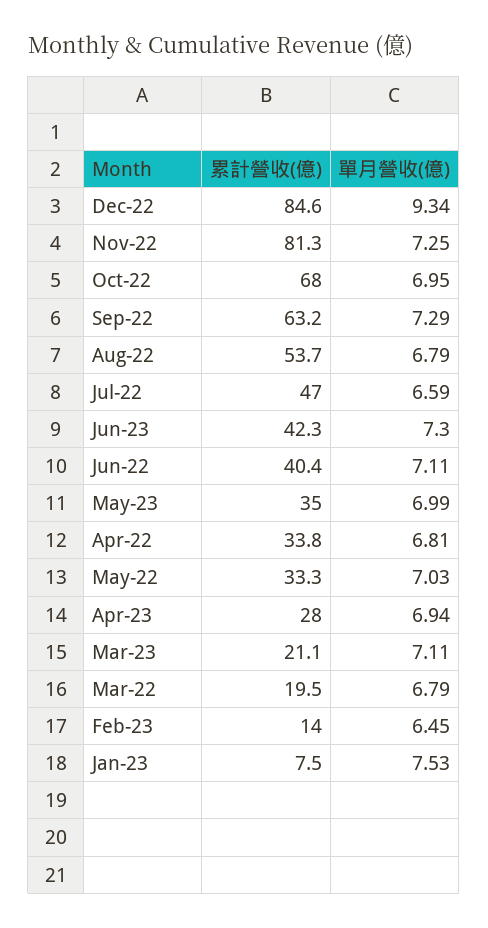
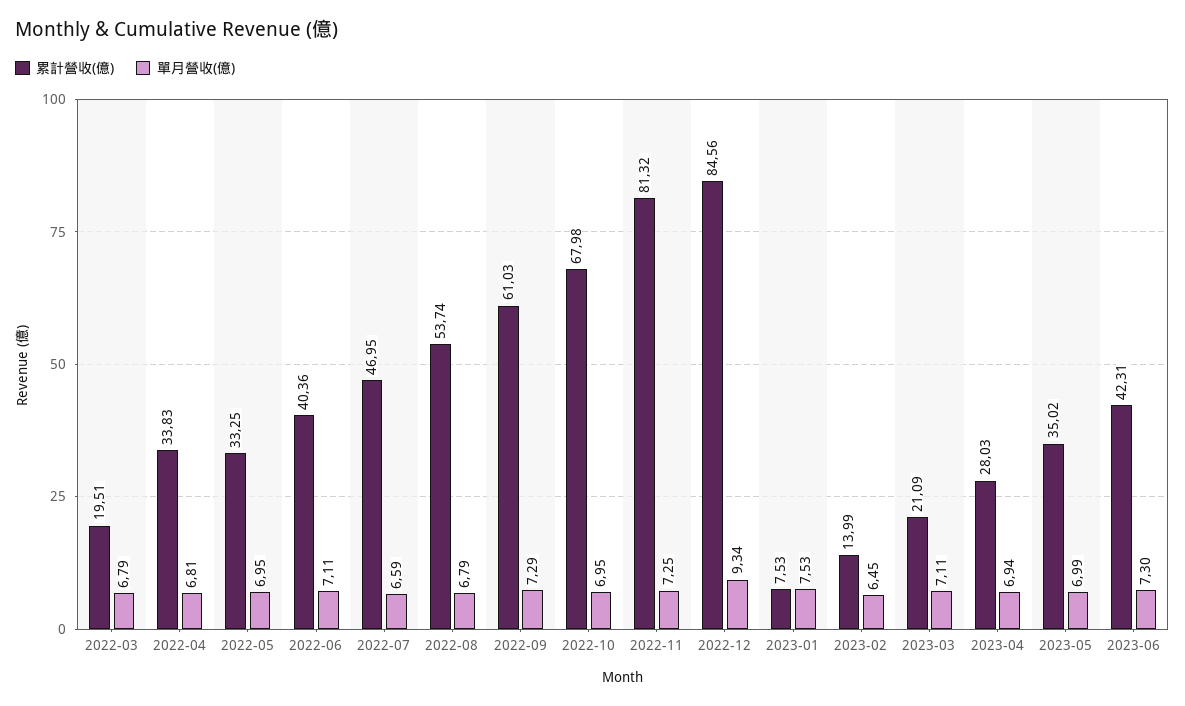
  {
    "累計營收(億)": {
      "Dec-22": 84.56,
      "Nov-22": 81.32,
      "Oct-22": 67.98,
-     "Sep-22": 63.2,
+     "Sep-22": 61.03,
      "Aug-22": 53.74,
      "Jul-22": 46.95,
      "Jun-23": 42.31,
      "Jun-22": 40.36,
      "May-23": 35.02,
      "Apr-22": 33.83,
      "May-22": 33.25,
      "Apr-23": 28.03,
      "Mar-23": 21.09,
      "Mar-22": 19.51,
      "Feb-23": 13.99,
      "Jan-23": 7.53
    },
    "單月營收(億)": {
      "Dec-22": 9.34,
      "Nov-22": 7.25,
      "Oct-22": 6.95,
      "Sep-22": 7.29,
      "Aug-22": 6.79,
      "Jul-22": 6.59,
      "Jun-23": 7.3,
      "Jun-22": 7.11,
      "May-23": 6.99,
      "Apr-22": 6.81,
-     "May-22": 7.03,
+     "May-22": 6.95,
      "Apr-23": 6.94,
      "Mar-23": 7.11,
      "Mar-22": 6.79,
      "Feb-23": 6.45,
      "Jan-23": 7.53
    }
  }

